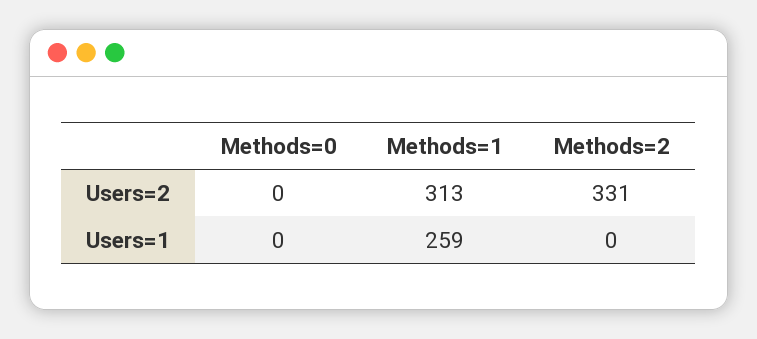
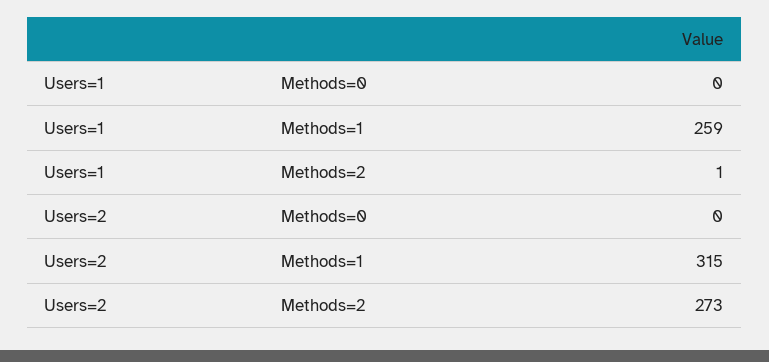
  {
    "Methods=0": {
      "Users=2": 0,
      "Users=1": 0
    },
    "Methods=1": {
-     "Users=2": 313,
+     "Users=2": 315,
      "Users=1": 259
    },
    "Methods=2": {
-     "Users=2": 331,
+     "Users=2": 273,
-     "Users=1": 0
+     "Users=1": 1
    }
  }

